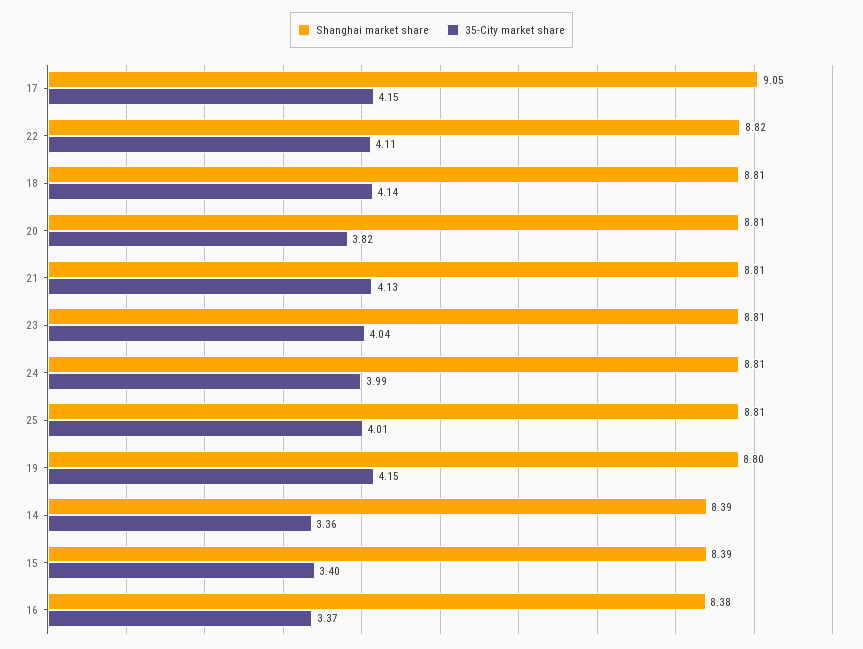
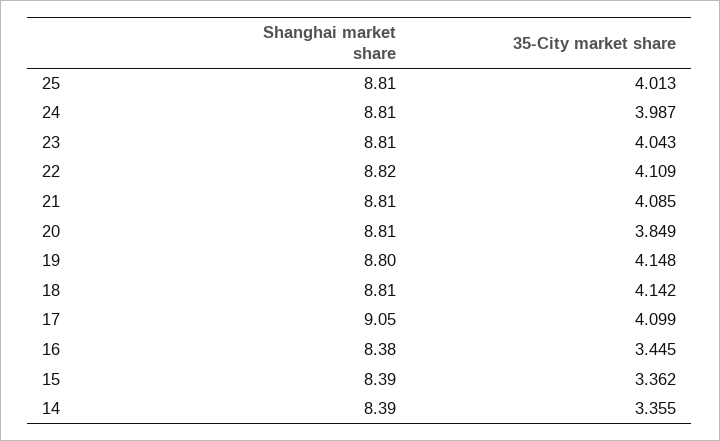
  {
    "Shanghai market share": {
      "17": 9.05,
      "22": 8.82,
      "18": 8.81,
      "20": 8.81,
      "21": 8.81,
      "23": 8.81,
      "24": 8.81,
      "25": 8.81,
      "19": 8.8,
      "14": 8.39,
      "15": 8.39,
      "16": 8.38
    },
    "35-City market share": {
-     "17": 4.15,
+     "17": 4.099,
      "22": 4.109,
      "18": 4.142,
-     "20": 3.82,
+     "20": 3.849,
-     "21": 4.13,
+     "21": 4.085,
      "23": 4.043,
      "24": 3.987,
      "25": 4.013,
      "19": 4.148,
      "14": 3.355,
-     "15": 3.4,
+     "15": 3.362,
-     "16": 3.37
+     "16": 3.445
    }
  }

